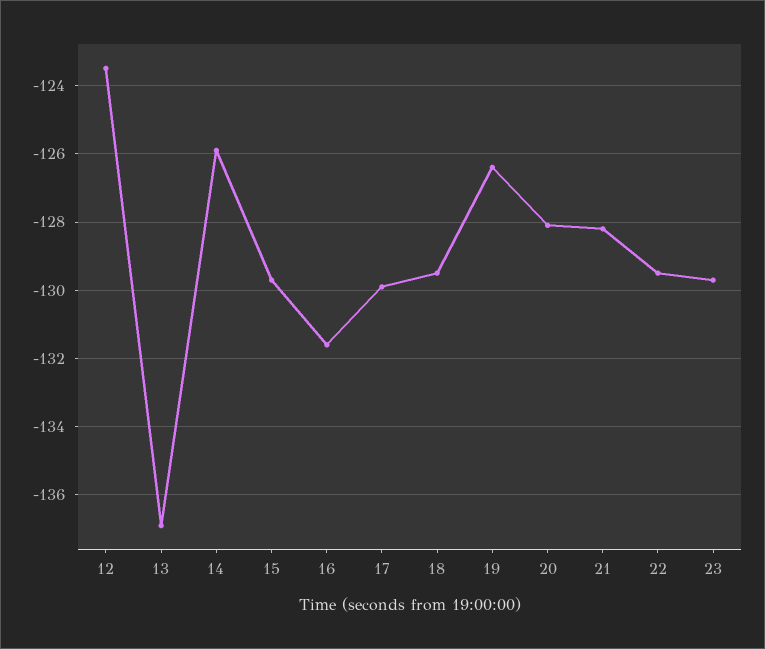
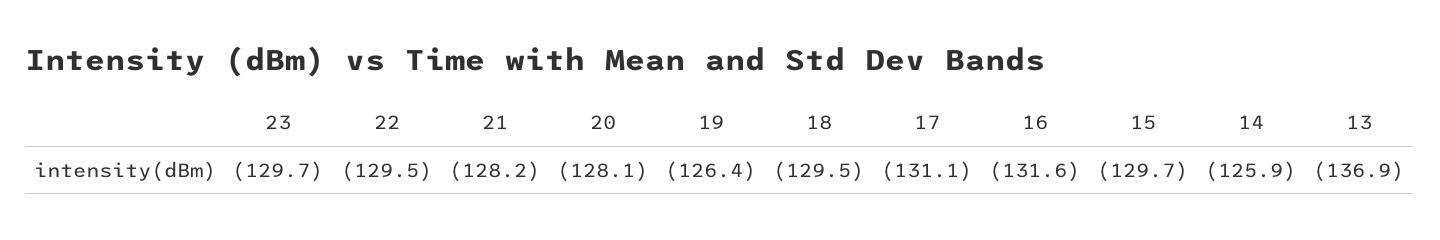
  {
-   "12": -123.5,
    "13": -136.9,
    "14": -125.9,
    "15": -129.7,
    "16": -131.6,
-   "17": -130,
+   "17": -131.1,
    "18": -129.5,
    "19": -126.4,
    "20": -128.1,
    "21": -128.2,
    "22": -129.5,
    "23": -129.7
  }

